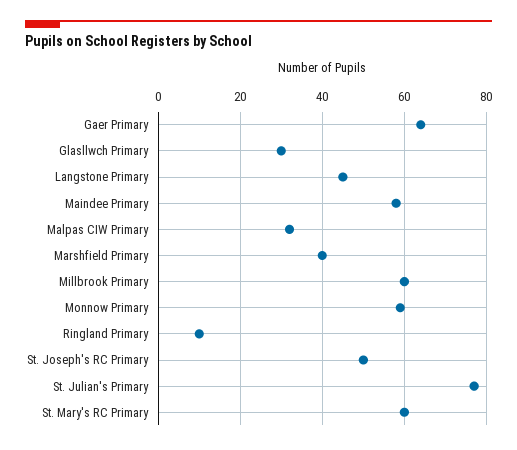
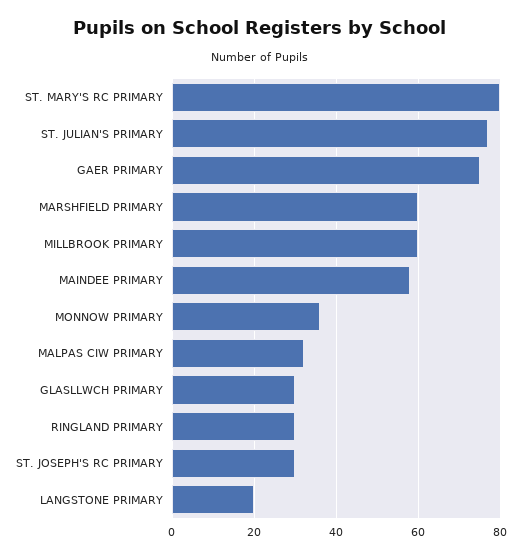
  {
-   "Gaer Primary": 65,
+   "Gaer Primary": 75,
    "Glasllwch Primary": 30,
-   "Langstone Primary": 45,
+   "Langstone Primary": 20,
    "Maindee Primary": 60,
    "Malpas CIW Primary": 30,
-   "Marshfield Primary": 40,
+   "Marshfield Primary": 60,
    "Millbrook Primary": 60,
-   "Monnow Primary": 60,
+   "Monnow Primary": 35,
-   "Ringland Primary": 10,
+   "Ringland Primary": 30,
-   "St. Joseph's RC Primary": 50,
+   "St. Joseph's RC Primary": 30,
    "St. Julian's Primary": 75,
-   "St. Mary's RC Primary": 60
+   "St. Mary's RC Primary": 80
  }

